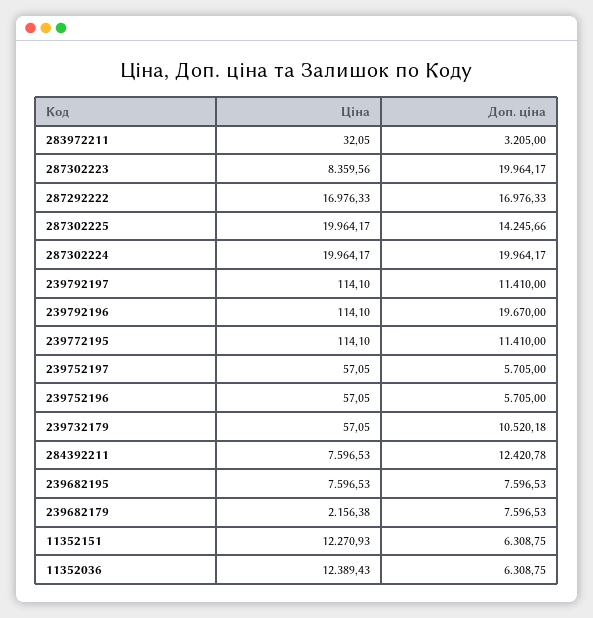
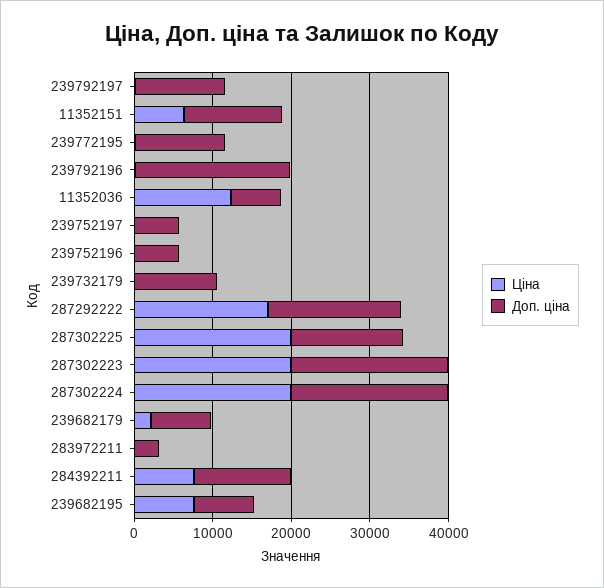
  {
    "Ціна": {
      "283972211": 32.05,
-     "287302223": 8359.56,
+     "287302223": 20000,
      "287292222": 16976.33,
      "287302225": 19964.17,
      "287302224": 19964.17,
      "239792197": 114.1,
      "239792196": 114.1,
      "239772195": 114.1,
      "239752197": 57.05,
      "239752196": 57.05,
      "239732179": 57.05,
      "284392211": 7596.53,
      "239682195": 7596.53,
      "239682179": 2156.38,
-     "11352151": 12270.93,
+     "11352151": 6000,
      "11352036": 12389.43
    },
    "Доп. ціна": {
      "283972211": 3205,
      "287302223": 19964.17,
      "287292222": 16976.33,
      "287302225": 14245.66,
      "287302224": 19964.17,
      "239792197": 11410,
      "239792196": 19670,
      "239772195": 11410,
      "239752197": 5705,
      "239752196": 5705,
      "239732179": 10520.18,
      "284392211": 12420.78,
      "239682195": 7596.53,
      "239682179": 7596.53,
-     "11352151": 6308.75,
+     "11352151": 12000,
      "11352036": 6308.75
    }
  }

